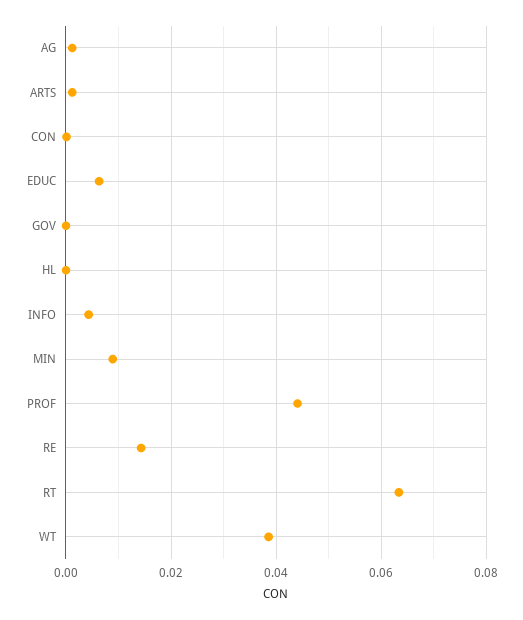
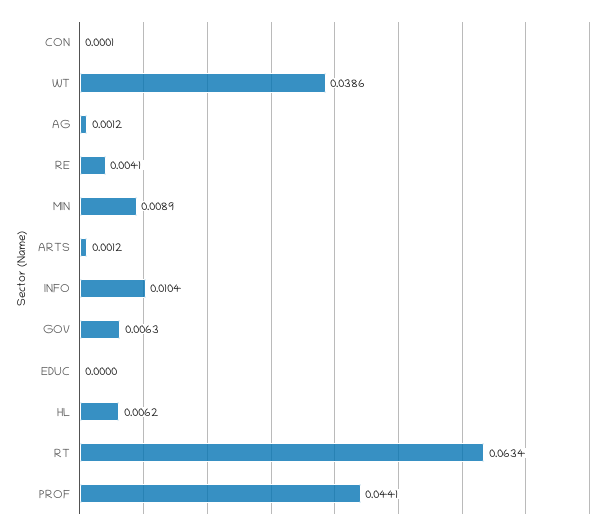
  {
    "AG": 0.0012,
    "ARTS": 0.0012,
    "CON": 0.0001,
-   "EDUC": 0.006,
+   "EDUC": 0,
-   "GOV": 0,
+   "GOV": 0.0063,
-   "HL": 0,
+   "HL": 0.0062,
-   "INFO": 0.004,
+   "INFO": 0.0104,
    "MIN": 0.0089,
    "PROF": 0.0441,
-   "RE": 0.014,
+   "RE": 0.0041,
    "RT": 0.0634,
    "WT": 0.0386
  }

